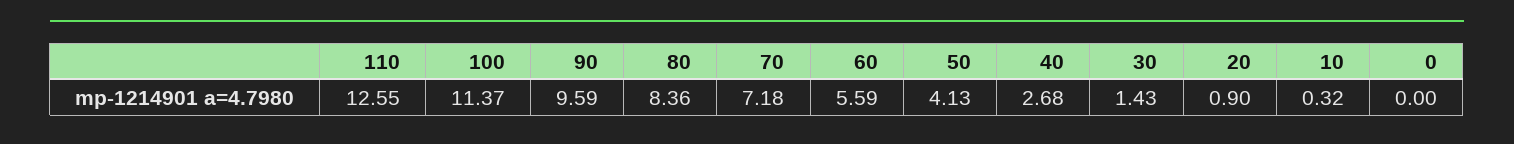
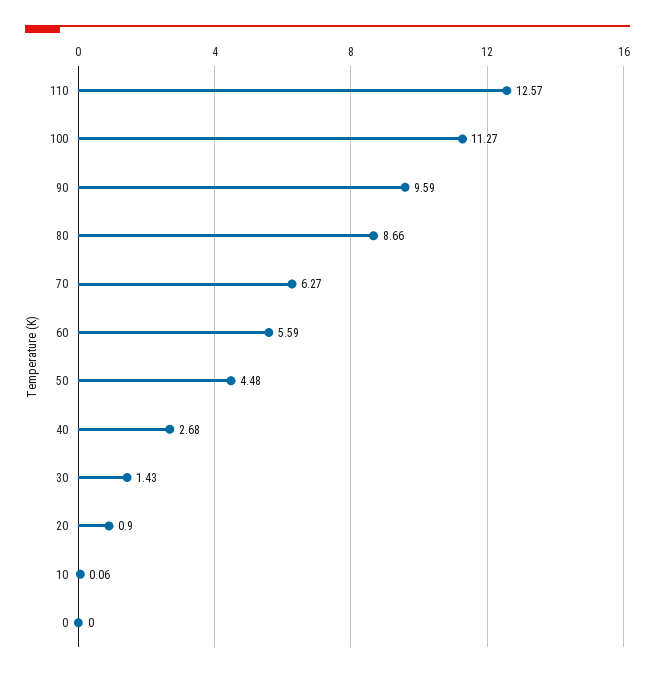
  {
-   "110": 12.55,
+   "110": 12.57,
-   "100": 11.37,
+   "100": 11.27,
    "90": 9.59,
-   "80": 8.36,
+   "80": 8.66,
-   "70": 7.18,
+   "70": 6.27,
    "60": 5.59,
-   "50": 4.13,
+   "50": 4.48,
    "40": 2.68,
    "30": 1.43,
    "20": 0.9,
-   "10": 0.32,
+   "10": 0.06,
    "0": 0
  }

